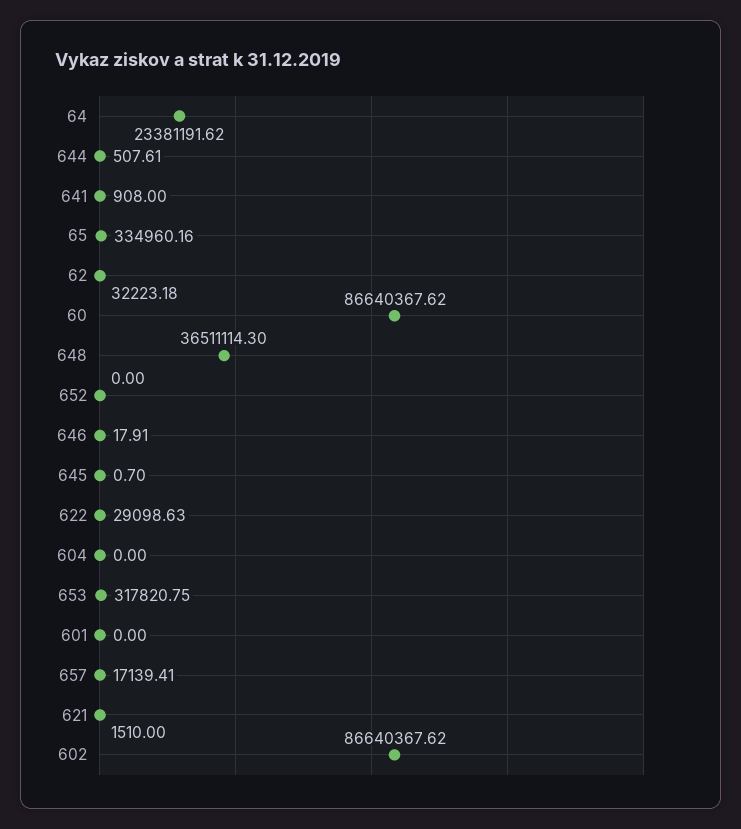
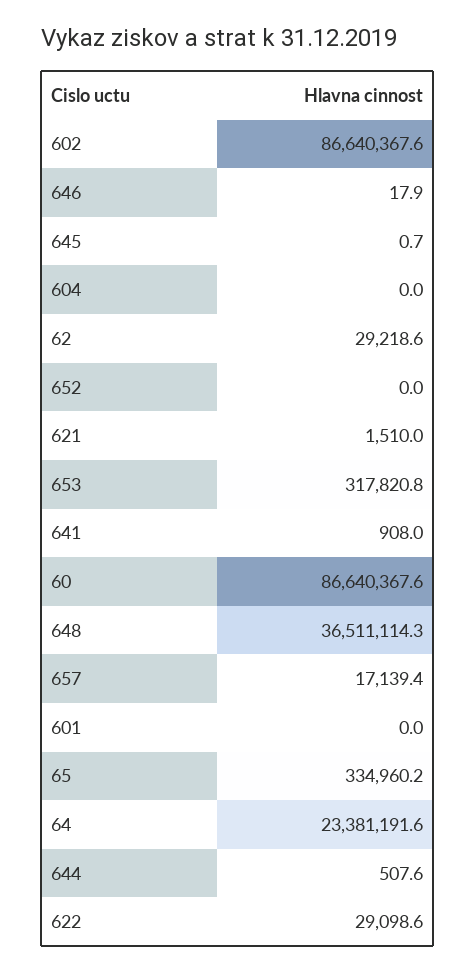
  {
    "64": 23381191.62,
    "644": 507.61,
    "641": 908,
    "65": 334960.16,
-   "62": 32223.18,
+   "62": 29218.6,
    "60": 86640367.62,
    "648": 36511114.3,
    "652": 0,
    "646": 17.91,
    "645": 0.7,
    "622": 29098.63,
    "604": 0,
    "653": 317820.75,
    "601": 0,
    "657": 17139.41,
    "621": 1510,
    "602": 86640367.62
  }

